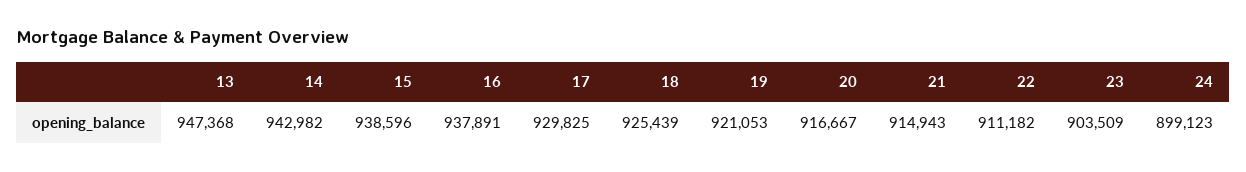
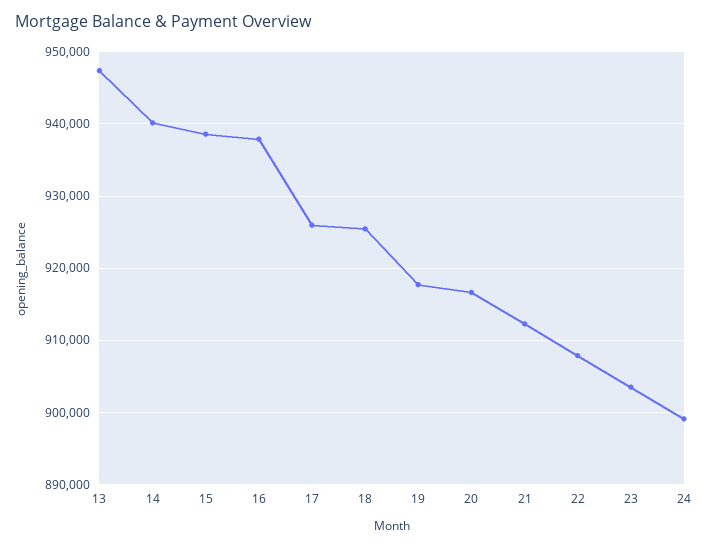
  {
    "13": 947368,
-   "14": 942982,
+   "14": 940000,
    "15": 938596,
    "16": 937891,
-   "17": 929825,
+   "17": 926000,
    "18": 925439,
-   "19": 921053,
+   "19": 918000,
    "20": 916667,
-   "21": 914943,
+   "21": 912000,
-   "22": 911182,
+   "22": 908000,
    "23": 903509,
    "24": 899123
  }

